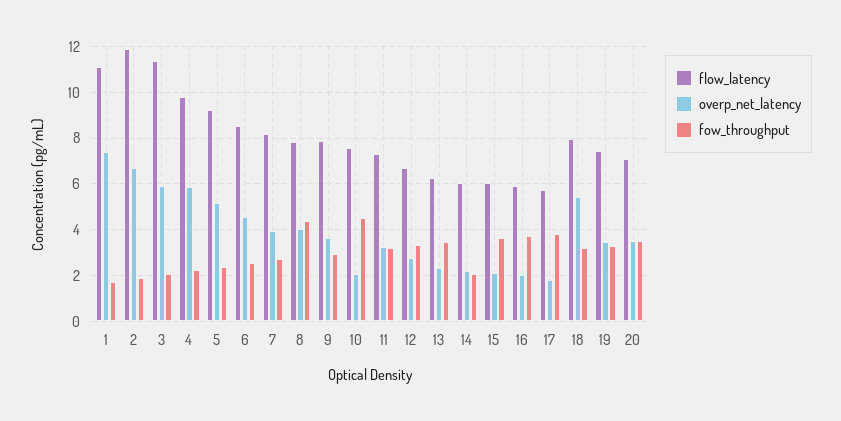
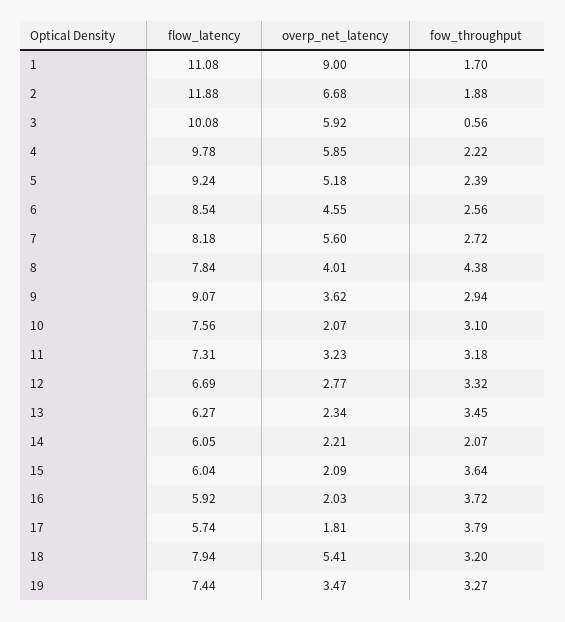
  {
    "flow_latency": {
      "1": 11.08,
      "2": 11.88,
-     "3": 11.5,
+     "3": 10.08,
      "4": 9.78,
      "5": 9.24,
      "6": 8.54,
      "7": 8.18,
      "8": 7.84,
-     "9": 8,
+     "9": 9.07,
      "10": 7.56,
      "11": 7.31,
      "12": 6.69,
      "13": 6.27,
      "14": 6.05,
      "15": 6.04,
      "16": 5.92,
      "17": 5.74,
      "18": 7.94,
-     "19": 7.44,
+     "19": 7.44
-     "20": 7
    },
    "overp_net_latency": {
-     "1": 7.5,
+     "1": 9,
      "2": 6.68,
      "3": 5.92,
      "4": 5.85,
      "5": 5.18,
      "6": 4.55,
-     "7": 4,
+     "7": 5.6,
      "8": 4.01,
      "9": 3.62,
      "10": 2.07,
      "11": 3.23,
      "12": 2.77,
      "13": 2.34,
      "14": 2.21,
      "15": 2.09,
      "16": 2.03,
      "17": 1.81,
      "18": 5.41,
-     "19": 3.47,
+     "19": 3.47
-     "20": 3.5
    },
    "fow_throughput": {
      "1": 1.7,
      "2": 1.88,
-     "3": 2,
+     "3": 0.56,
      "4": 2.22,
      "5": 2.39,
      "6": 2.56,
      "7": 2.72,
      "8": 4.38,
      "9": 2.94,
-     "10": 4.5,
+     "10": 3.1,
      "11": 3.18,
      "12": 3.32,
      "13": 3.45,
      "14": 2.07,
      "15": 3.64,
      "16": 3.72,
      "17": 3.79,
      "18": 3.2,
-     "19": 3.27,
+     "19": 3.27
-     "20": 3.5
    }
  }

